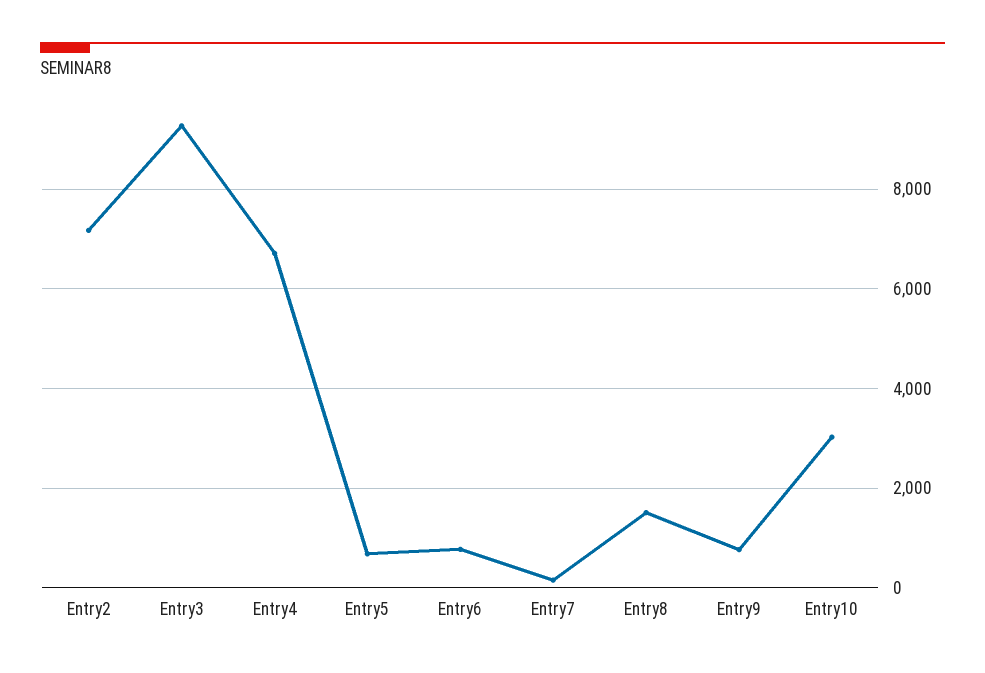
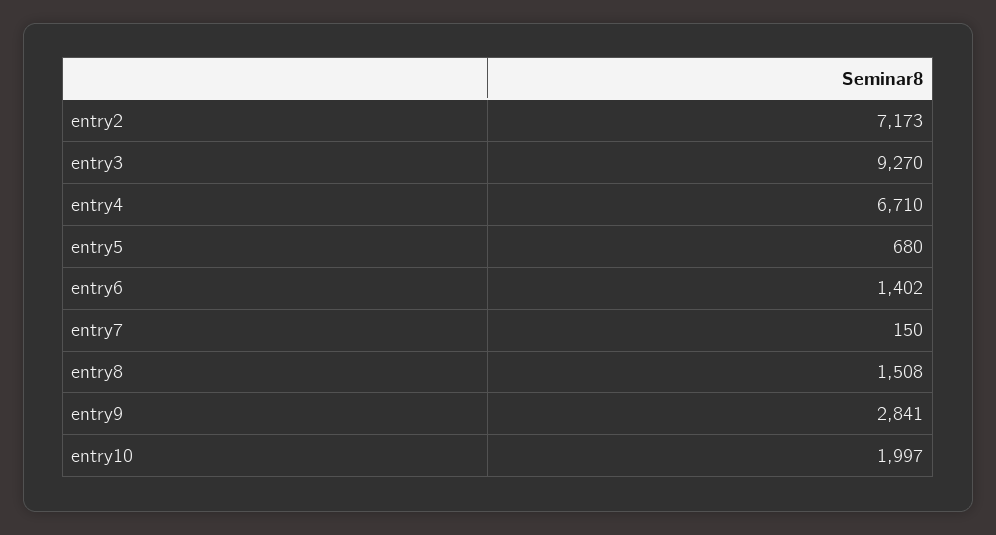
  {
    "Entry2": 7173,
    "Entry3": 9270,
    "Entry4": 6710,
    "Entry5": 680,
-   "Entry6": 800,
+   "Entry6": 1402,
    "Entry7": 150,
    "Entry8": 1508,
-   "Entry9": 800,
+   "Entry9": 2841,
-   "Entry10": 3000
+   "Entry10": 1997
  }

